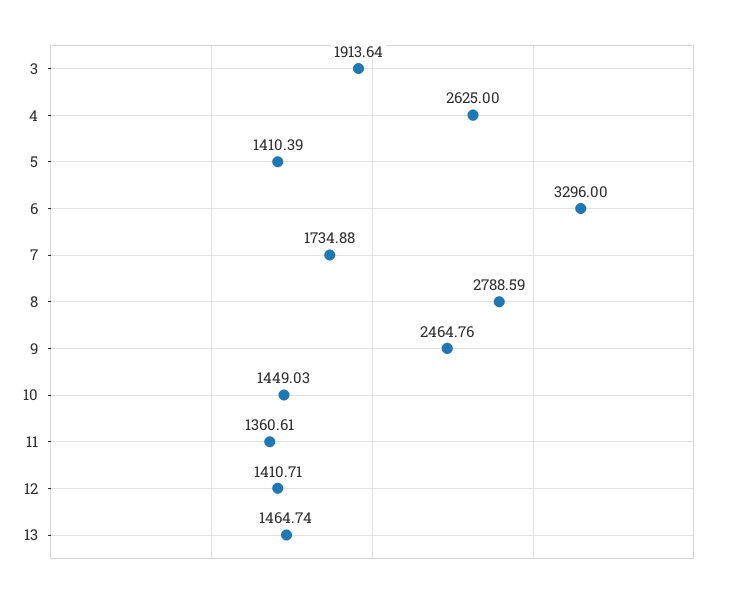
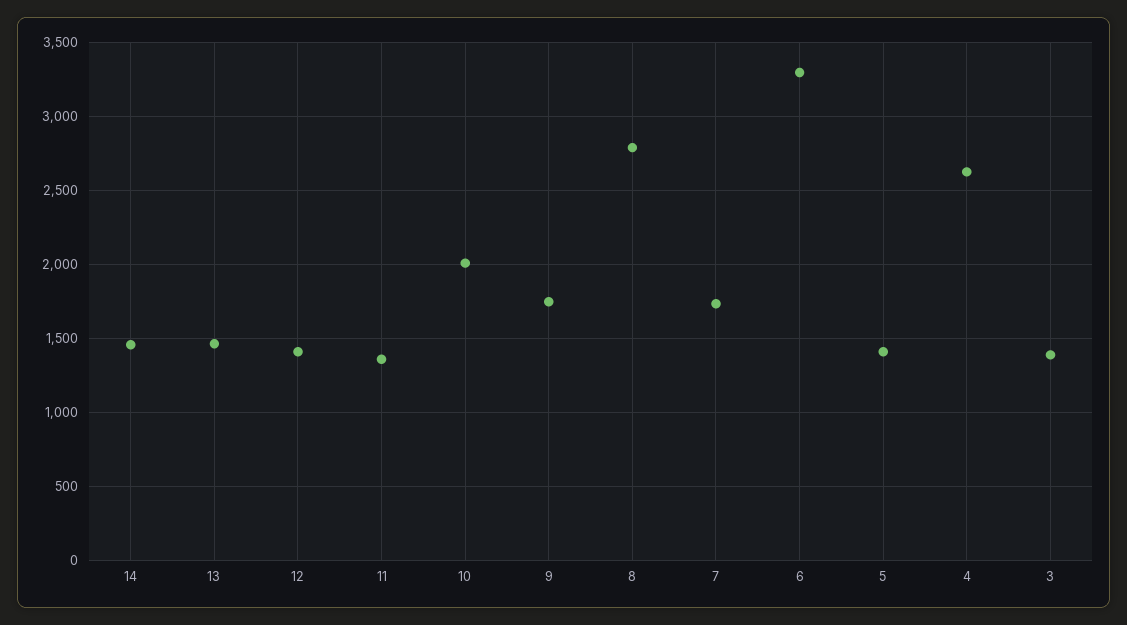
  {
-   "3": 1913.64,
+   "3": 1400,
    "4": 2625,
    "5": 1410.39,
    "6": 3296,
    "7": 1734.88,
    "8": 2788.59,
-   "9": 2464.76,
+   "9": 1750,
-   "10": 1449.03,
+   "10": 2000,
    "11": 1360.61,
    "12": 1410.71,
-   "13": 1464.74
+   "13": 1464.74,
+   "14": 1450
  }

